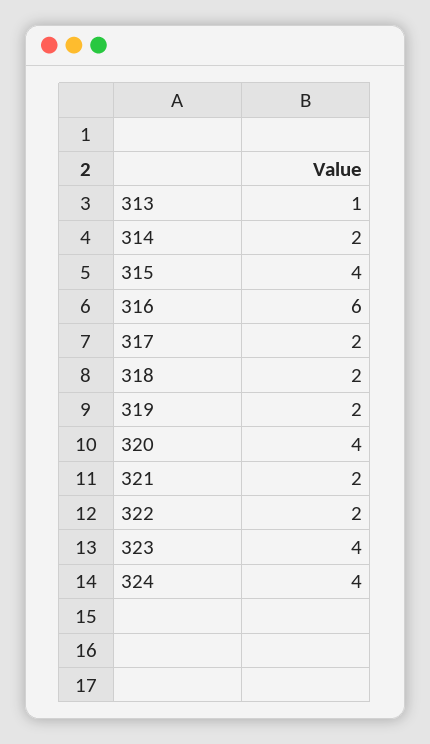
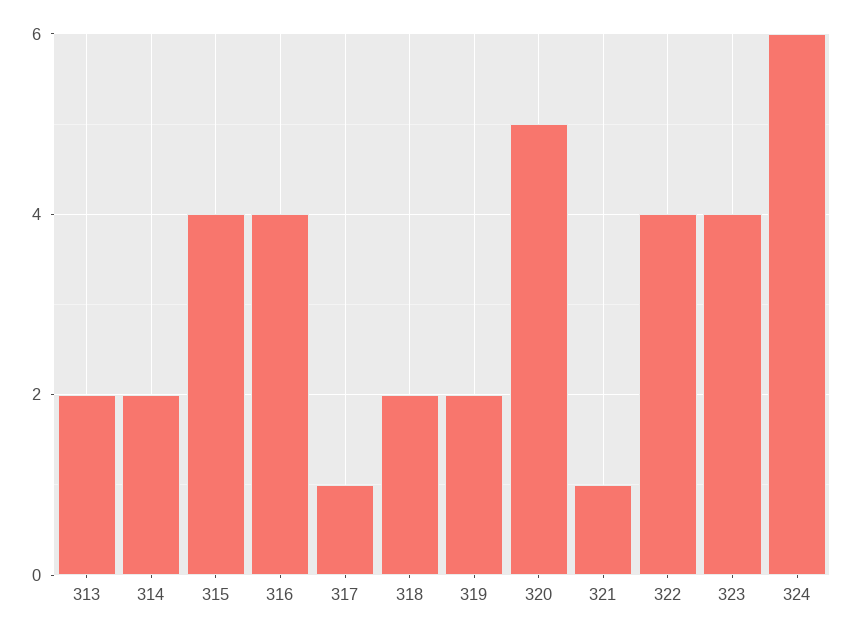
  {
-   "313": 1,
+   "313": 2,
    "314": 2,
    "315": 4,
-   "316": 6,
+   "316": 4,
-   "317": 2,
+   "317": 1,
    "318": 2,
    "319": 2,
-   "320": 4,
+   "320": 5,
-   "321": 2,
+   "321": 1,
-   "322": 2,
+   "322": 4,
    "323": 4,
-   "324": 4
+   "324": 6
  }

